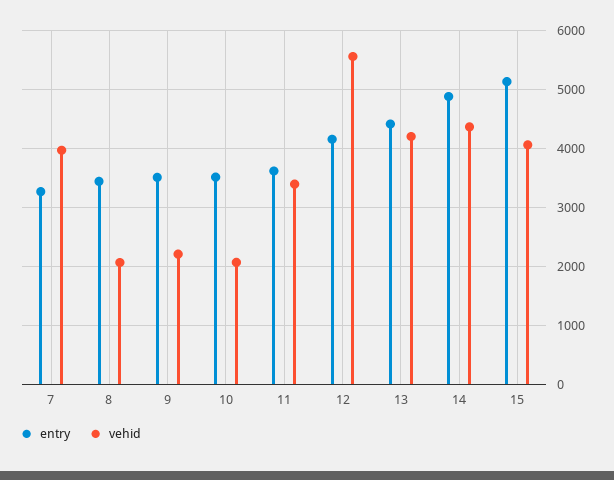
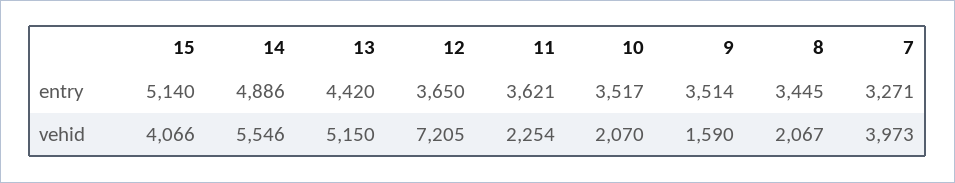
  {
    "entry": {
      "7": 3271,
      "8": 3445,
      "9": 3514,
      "10": 3517,
      "11": 3621,
-     "12": 4200,
+     "12": 3650,
      "13": 4420,
      "14": 4886,
      "15": 5140
    },
    "vehid": {
      "7": 3973,
      "8": 2067,
-     "9": 2200,
+     "9": 1590,
      "10": 2070,
-     "11": 3400,
+     "11": 2254,
-     "12": 5600,
+     "12": 7205,
-     "13": 4200,
+     "13": 5150,
-     "14": 4400,
+     "14": 5546,
      "15": 4066
    }
  }

